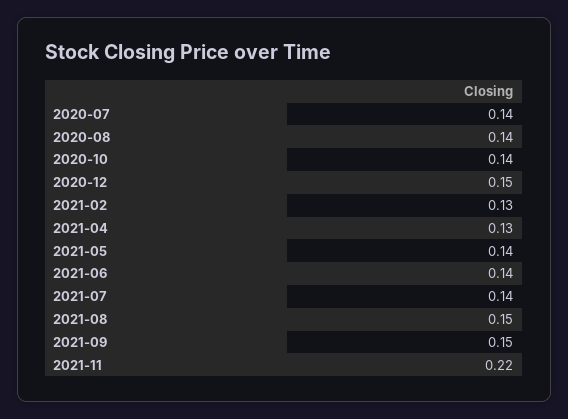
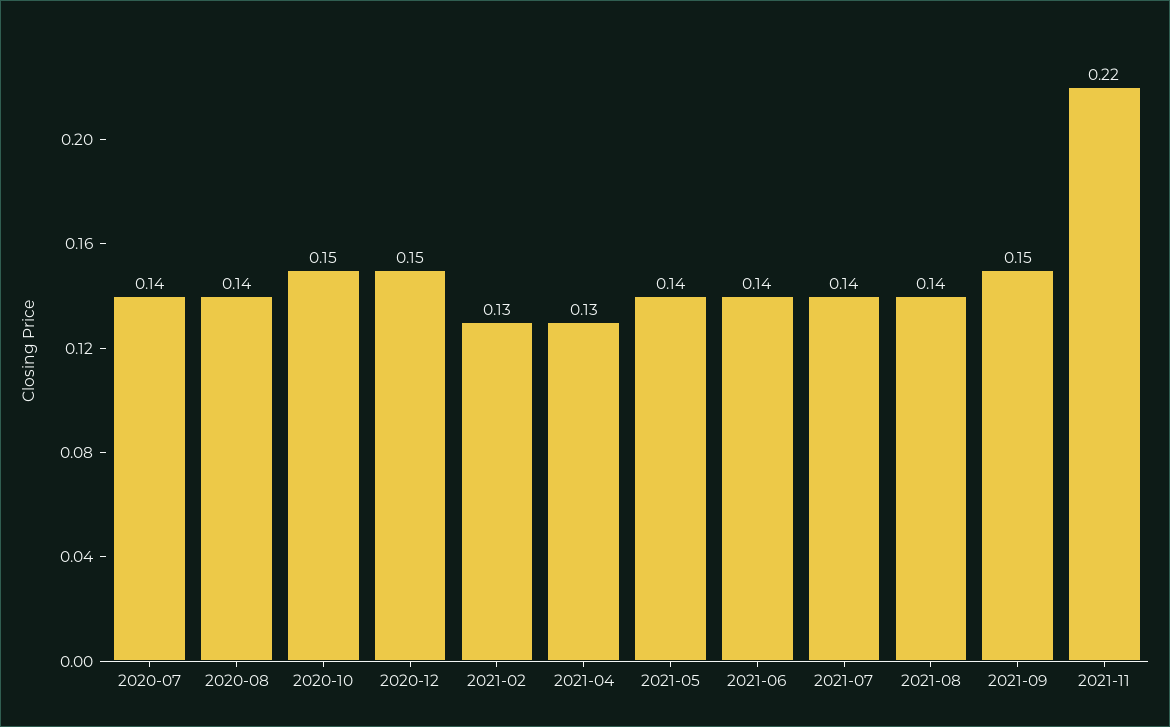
  {
    "2020-07": 0.14,
    "2020-08": 0.14,
-   "2020-10": 0.14,
+   "2020-10": 0.15,
    "2020-12": 0.15,
    "2021-02": 0.13,
    "2021-04": 0.13,
    "2021-05": 0.14,
    "2021-06": 0.14,
    "2021-07": 0.14,
-   "2021-08": 0.15,
+   "2021-08": 0.14,
    "2021-09": 0.15,
    "2021-11": 0.22
  }

